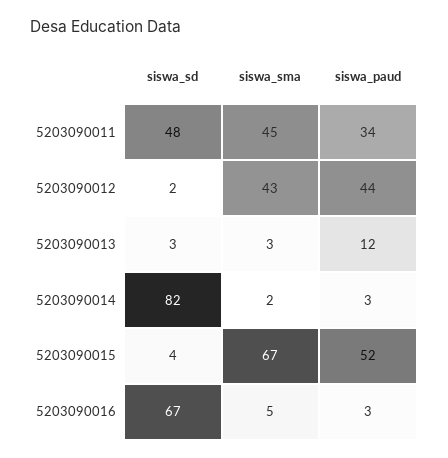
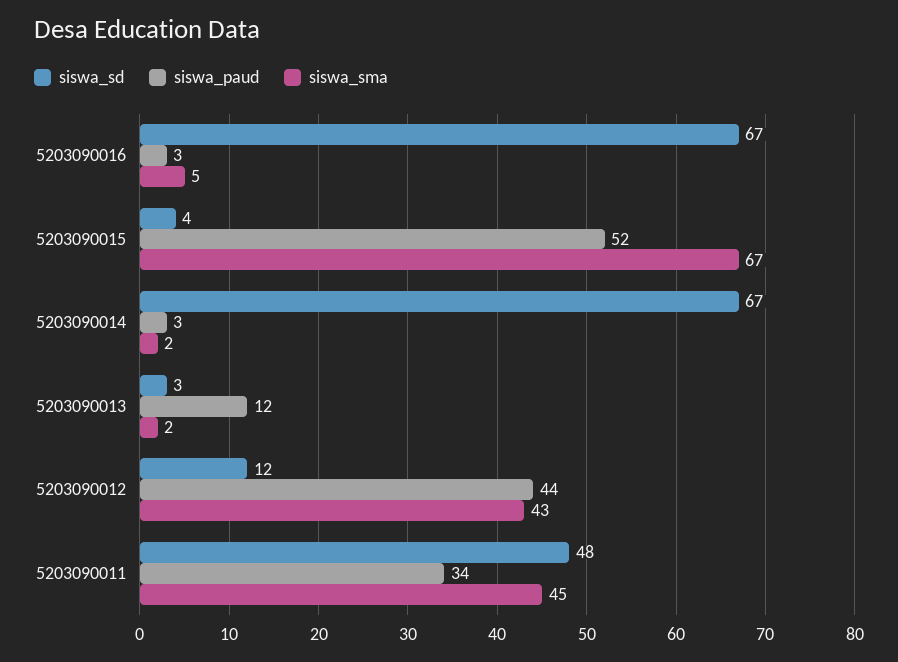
  {
    "siswa_sd": {
      "5203090011": 48,
-     "5203090012": 2,
+     "5203090012": 12,
      "5203090013": 3,
-     "5203090014": 82,
+     "5203090014": 67,
      "5203090015": 4,
      "5203090016": 67
    },
    "siswa_sma": {
      "5203090011": 45,
      "5203090012": 43,
-     "5203090013": 3,
+     "5203090013": 2,
      "5203090014": 2,
      "5203090015": 67,
      "5203090016": 5
    },
    "siswa_paud": {
      "5203090011": 34,
      "5203090012": 44,
      "5203090013": 12,
      "5203090014": 3,
      "5203090015": 52,
      "5203090016": 3
    }
  }

